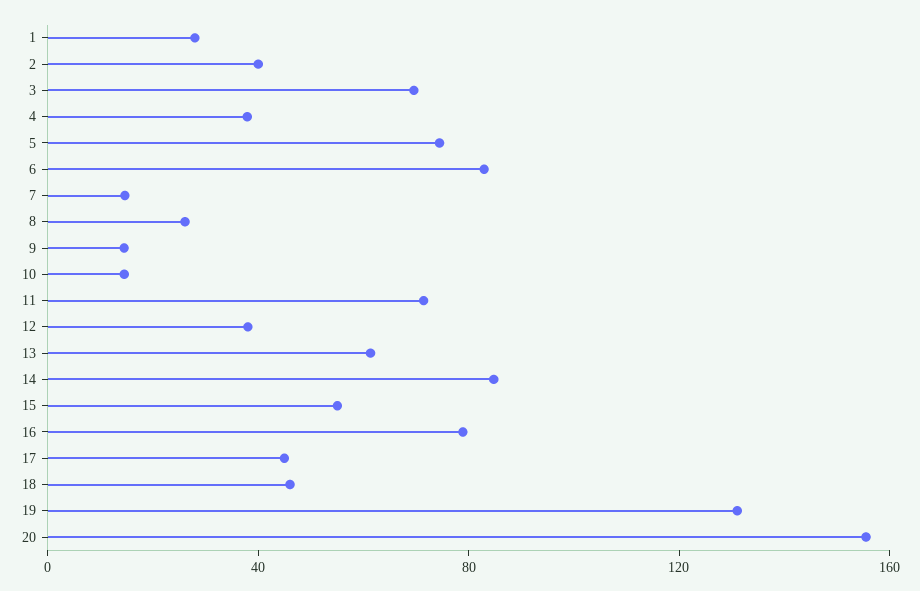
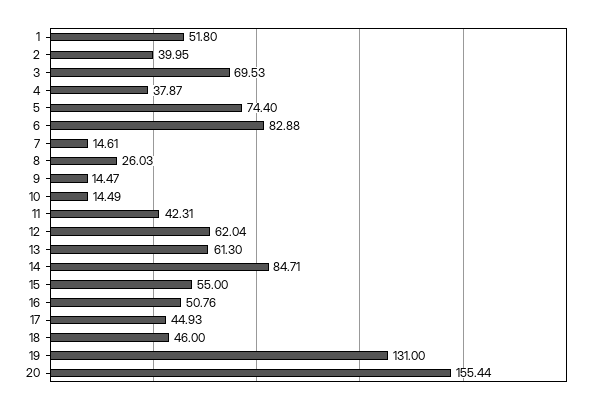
  {
-   "1": 30,
+   "1": 51.8,
    "2": 39.95,
    "3": 69.53,
    "4": 37.87,
    "5": 74.4,
    "6": 82.88,
    "7": 14.61,
    "8": 26.03,
    "9": 14.47,
    "10": 14.49,
-   "11": 70,
+   "11": 42.31,
-   "12": 40,
+   "12": 62.04,
    "13": 61.3,
    "14": 84.71,
    "15": 55,
-   "16": 80,
+   "16": 50.76,
    "17": 44.93,
    "18": 46,
    "19": 131,
    "20": 155.44
  }

